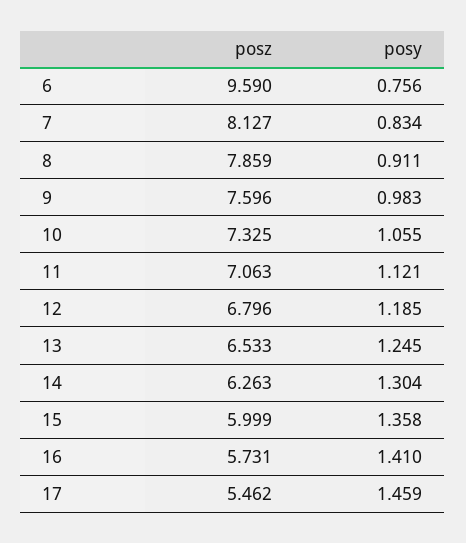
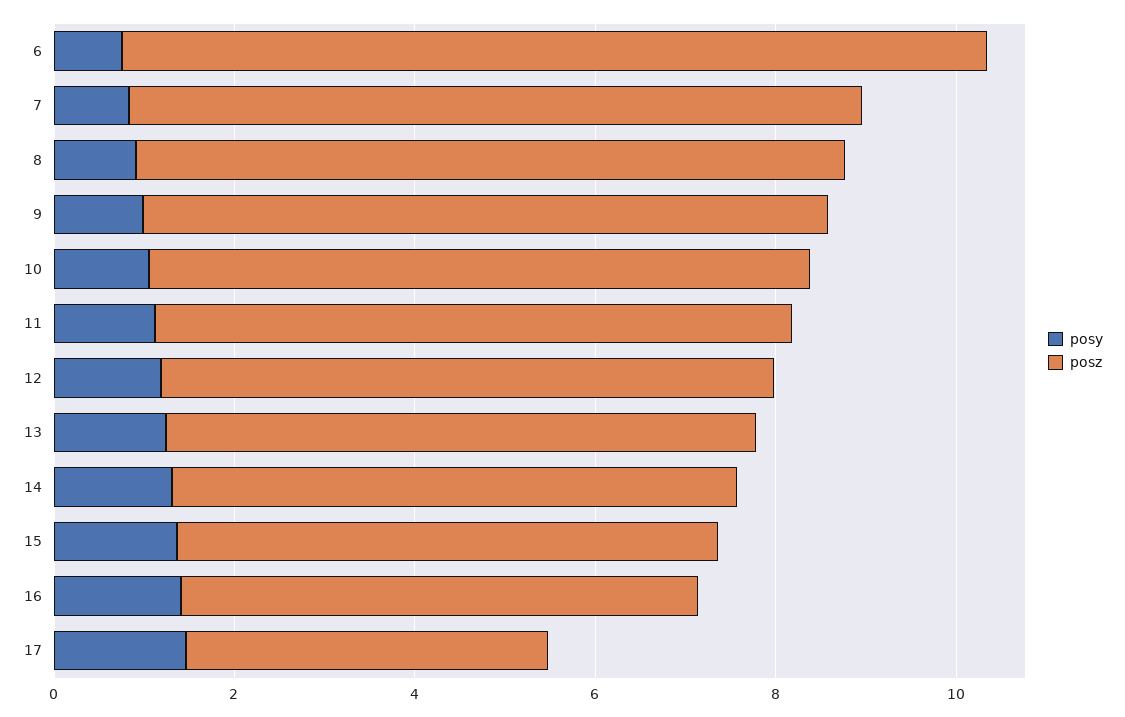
  {
    "posz": {
      "6": 9.59,
      "7": 8.127,
      "8": 7.859,
      "9": 7.596,
      "10": 7.325,
      "11": 7.063,
      "12": 6.796,
      "13": 6.533,
      "14": 6.263,
      "15": 5.999,
      "16": 5.731,
-     "17": 5.462
+     "17": 4
    },
    "posy": {
      "6": 0.756,
      "7": 0.834,
      "8": 0.911,
      "9": 0.983,
      "10": 1.055,
      "11": 1.121,
      "12": 1.185,
      "13": 1.245,
      "14": 1.304,
      "15": 1.358,
      "16": 1.41,
      "17": 1.459
    }
  }

